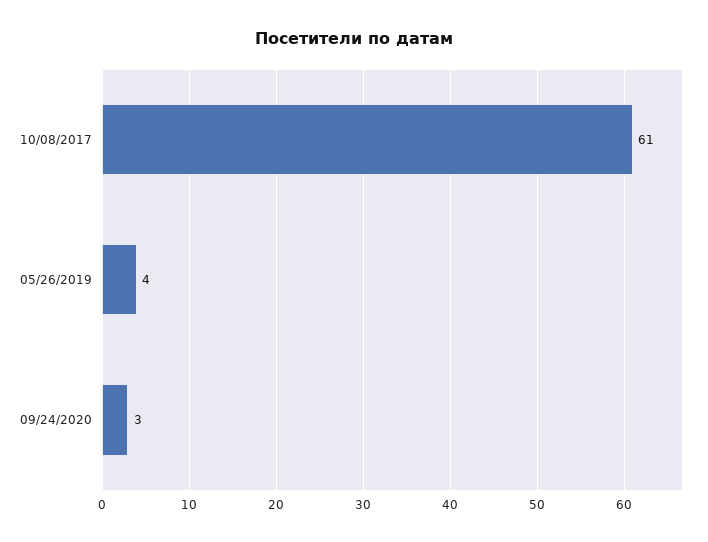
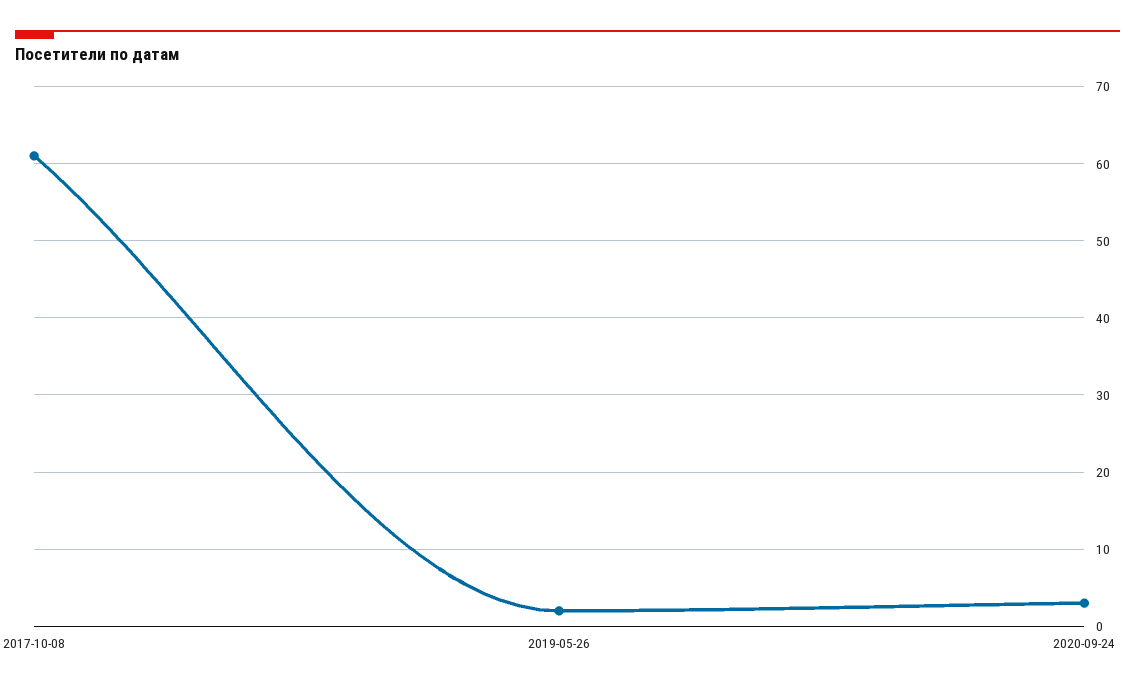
  {
    "10/08/2017": 61,
-   "05/26/2019": 4,
+   "05/26/2019": 2,
    "09/24/2020": 3
  }

